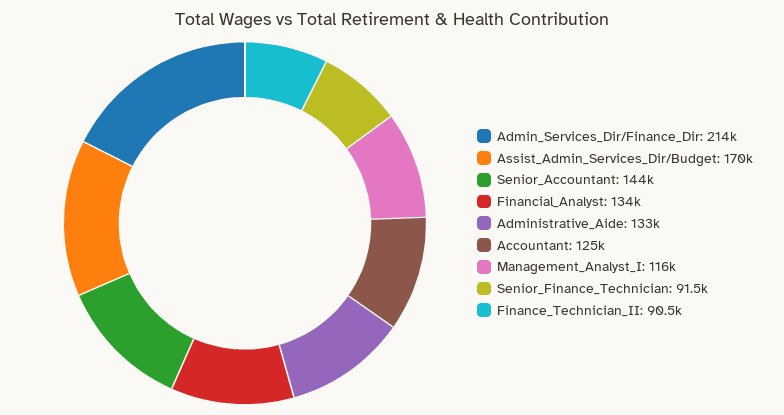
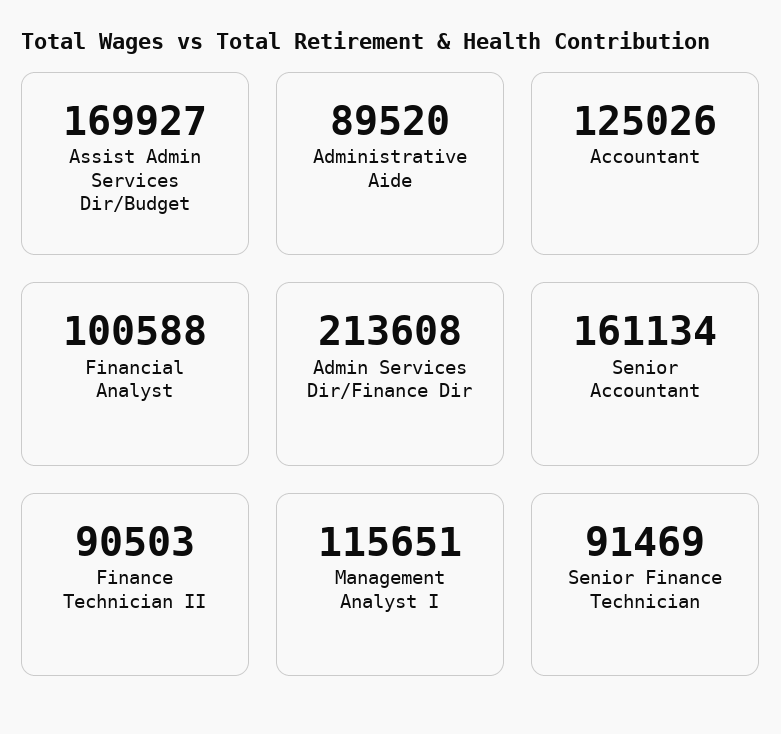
  {
    "Admin_Services_Dir/Finance_Dir": 213608,
    "Assist_Admin_Services_Dir/Budget": 169927,
-   "Senior_Accountant": 144000,
+   "Senior_Accountant": 161134,
-   "Financial_Analyst": 134000,
+   "Financial_Analyst": 100588,
-   "Administrative_Aide": 133000,
+   "Administrative_Aide": 89520,
    "Accountant": 125026,
    "Management_Analyst_I": 115651,
    "Senior_Finance_Technician": 91469,
    "Finance_Technician_II": 90503
  }

